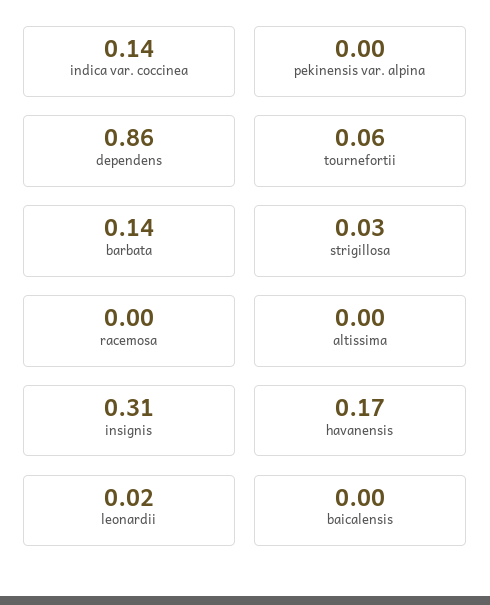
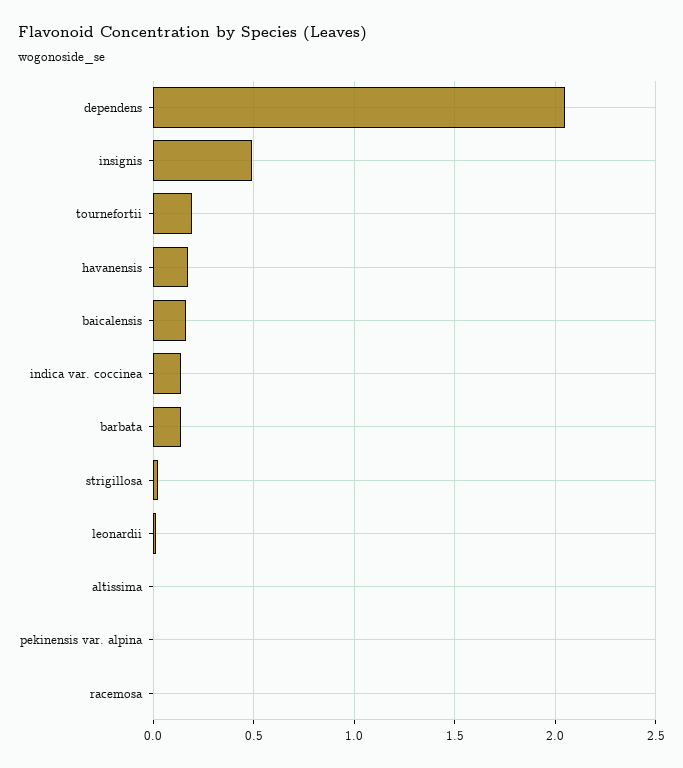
  {
    "indica var. coccinea": 0.14,
    "pekinensis var. alpina": 0,
-   "dependens": 0.86,
+   "dependens": 2.05,
-   "tournefortii": 0.06,
+   "tournefortii": 0.2,
    "barbata": 0.14,
    "strigillosa": 0.03,
    "racemosa": 0,
    "altissima": 0,
-   "insignis": 0.31,
+   "insignis": 0.5,
    "havanensis": 0.17,
    "leonardii": 0.02,
-   "baicalensis": 0
+   "baicalensis": 0.15
  }

